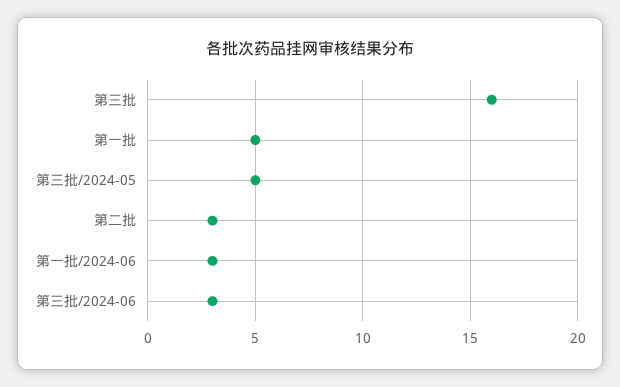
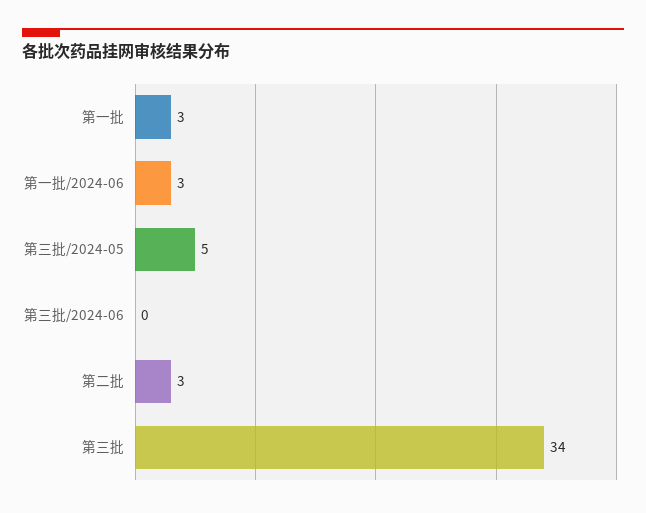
  {
-   "第三批": 16,
+   "第三批": 34,
-   "第一批": 5,
+   "第一批": 3,
    "第三批/2024-05": 5,
    "第二批": 3,
    "第一批/2024-06": 3,
-   "第三批/2024-06": 3
+   "第三批/2024-06": 0
  }

